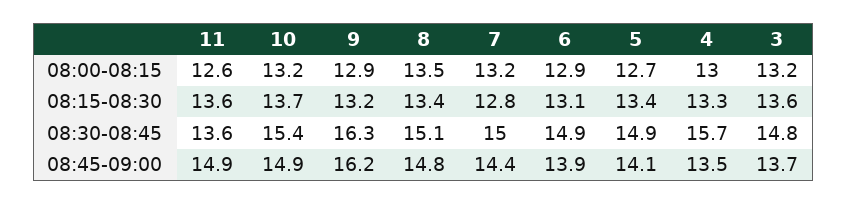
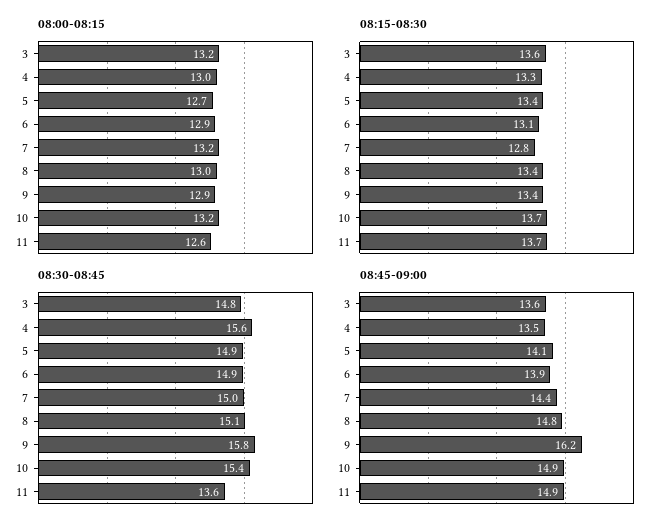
  {
    "08:00-08:15": {
      "11": 12.6,
      "10": 13.2,
      "9": 12.9,
-     "8": 13.5,
+     "8": 13,
      "7": 13.2,
      "6": 12.9,
      "5": 12.7,
      "4": 13,
      "3": 13.2
    },
    "08:15-08:30": {
-     "11": 13.6,
+     "11": 13.7,
      "10": 13.7,
-     "9": 13.2,
+     "9": 13.4,
      "8": 13.4,
      "7": 12.8,
      "6": 13.1,
      "5": 13.4,
      "4": 13.3,
      "3": 13.6
    },
    "08:30-08:45": {
      "11": 13.6,
      "10": 15.4,
-     "9": 16.3,
+     "9": 15.8,
      "8": 15.1,
      "7": 15,
      "6": 14.9,
      "5": 14.9,
-     "4": 15.7,
+     "4": 15.6,
      "3": 14.8
    },
    "08:45-09:00": {
      "11": 14.9,
      "10": 14.9,
      "9": 16.2,
      "8": 14.8,
      "7": 14.4,
      "6": 13.9,
      "5": 14.1,
      "4": 13.5,
-     "3": 13.7
+     "3": 13.6
    }
  }

